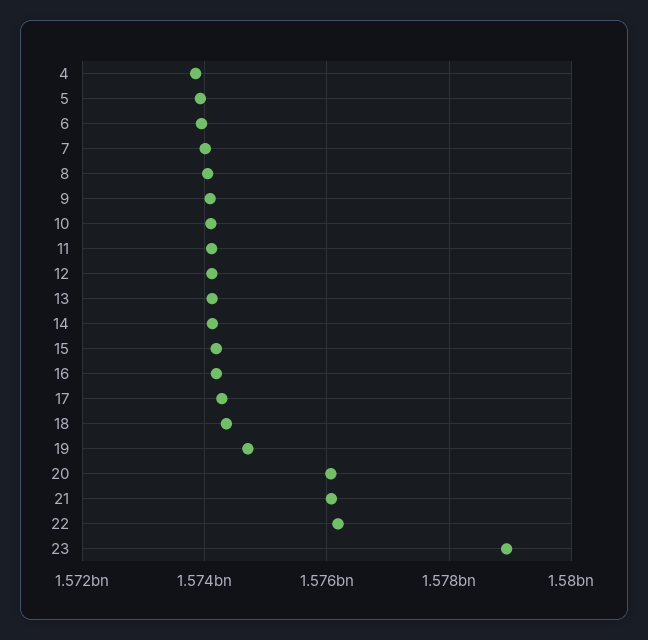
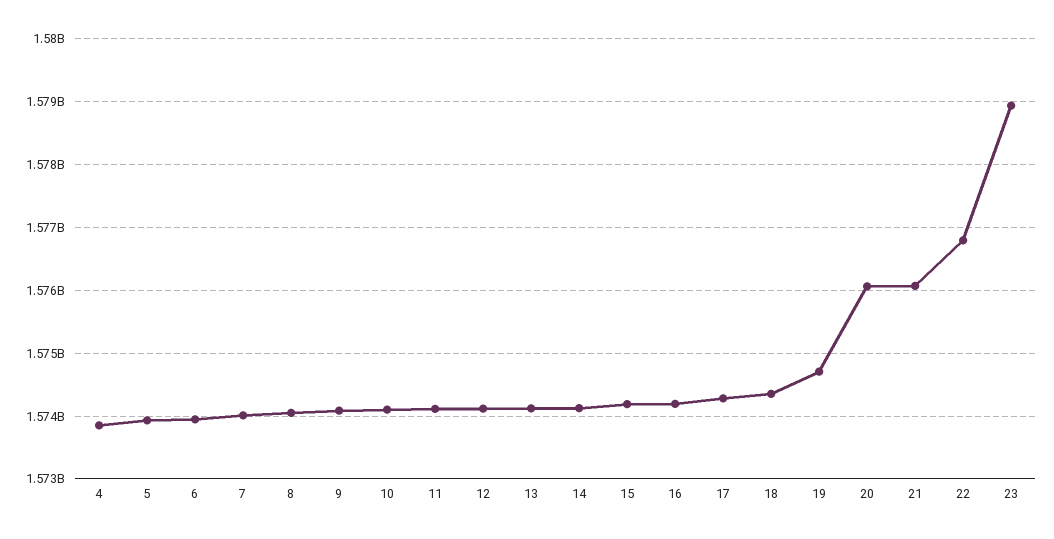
  {
    "4": 1573900000,
    "5": 1573900000,
    "6": 1573900000,
    "7": 1574000000,
    "8": 1574100000,
    "9": 1574100000,
    "10": 1574100000,
    "11": 1574100000,
    "12": 1574100000,
    "13": 1574100000,
    "14": 1574100000,
    "15": 1574200000,
    "16": 1574200000,
    "17": 1574300000,
    "18": 1574400000,
    "19": 1574700000,
    "20": 1576100000,
    "21": 1576100000,
-   "22": 1576200000,
+   "22": 1576800000,
    "23": 1578900000
  }

